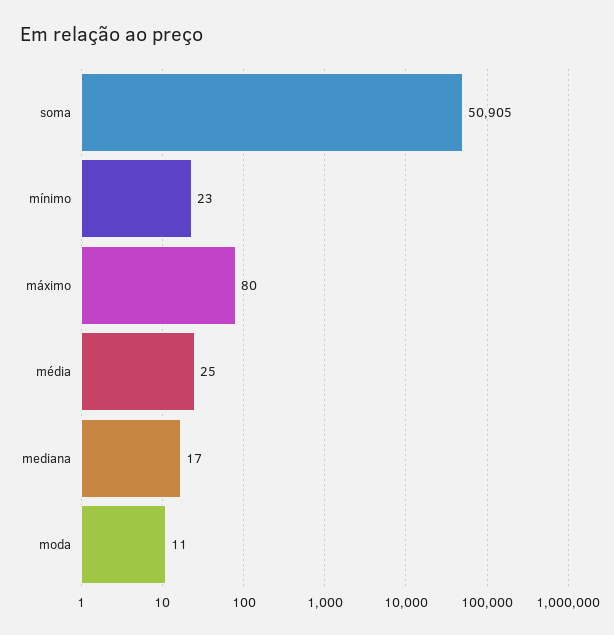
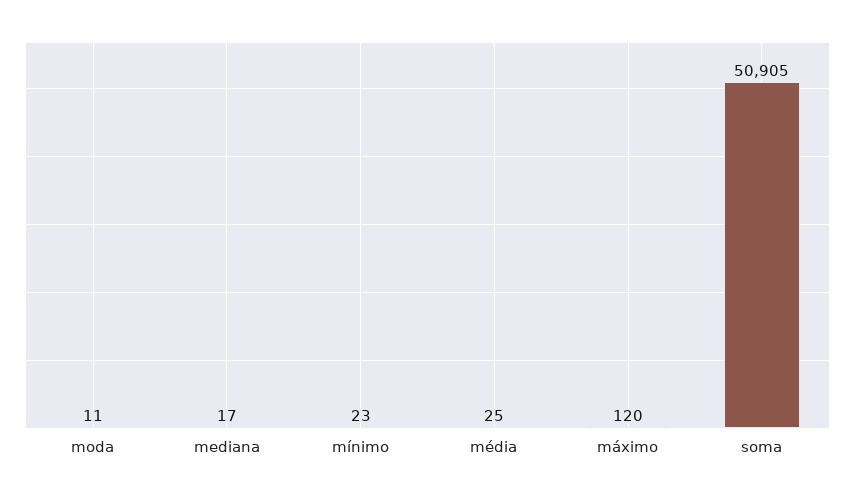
  {
    "soma": 50905,
    "mínimo": 23,
-   "máximo": 80,
+   "máximo": 120,
    "média": 25,
    "mediana": 17,
    "moda": 11
  }

